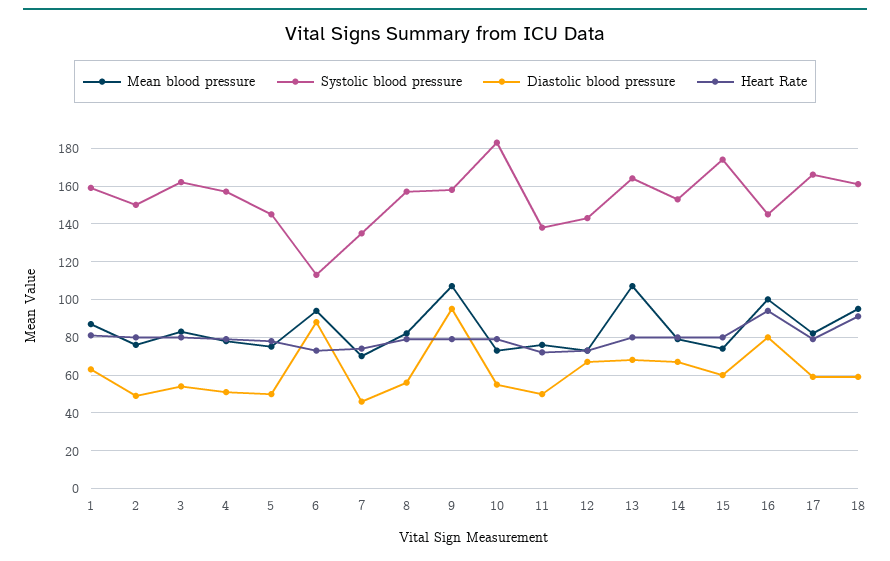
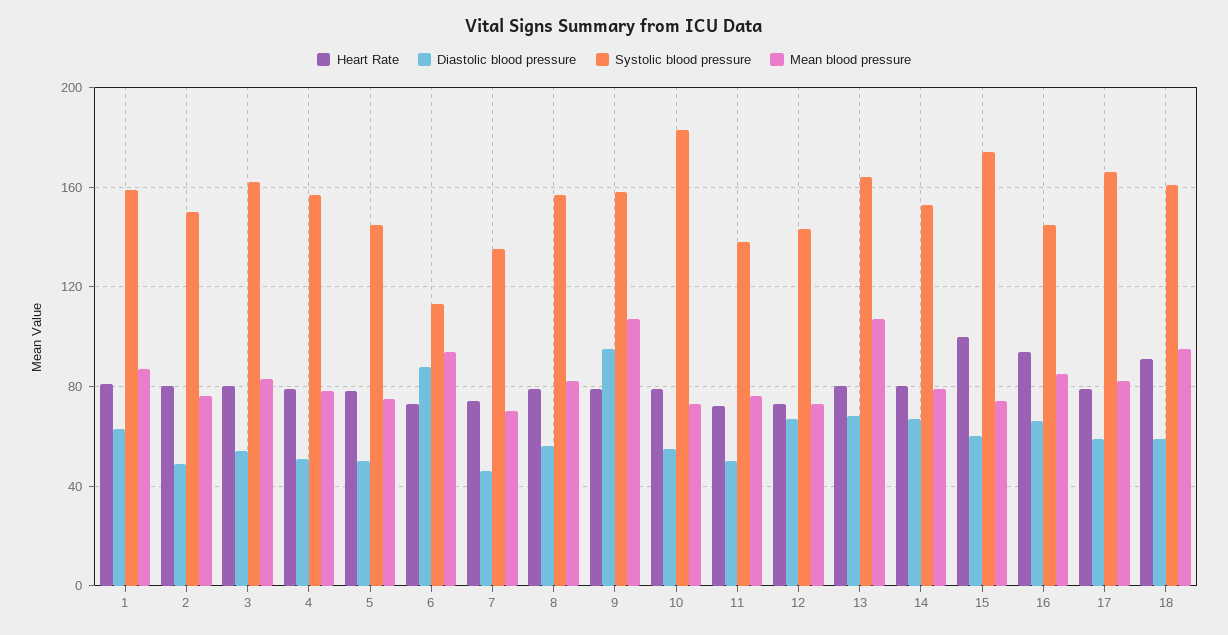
  {
    "Mean blood pressure": {
      "1": 85,
      "2": 75,
      "3": 85,
      "4": 80,
      "5": 75,
      "6": 95,
      "7": 70,
      "8": 80,
      "9": 105,
      "10": 75,
      "11": 75,
      "12": 75,
      "13": 105,
      "14": 80,
      "15": 75,
-     "16": 100,
+     "16": 85,
      "17": 80,
      "18": 95
    },
    "Systolic blood pressure": {
      "1": 160,
      "2": 150,
      "3": 160,
      "4": 155,
      "5": 145,
      "6": 115,
      "7": 135,
      "8": 155,
      "9": 160,
      "10": 185,
      "11": 140,
      "12": 145,
      "13": 165,
      "14": 155,
      "15": 175,
      "16": 145,
      "17": 165,
      "18": 160
    },
    "Diastolic blood pressure": {
      "1": 65,
      "2": 50,
      "3": 55,
      "4": 50,
      "5": 50,
      "6": 90,
      "7": 45,
      "8": 55,
      "9": 95,
      "10": 55,
      "11": 50,
      "12": 65,
      "13": 70,
      "14": 65,
      "15": 60,
-     "16": 80,
+     "16": 65,
      "17": 60,
      "18": 60
    },
    "Heart Rate": {
      "1": 80,
      "2": 80,
      "3": 80,
      "4": 80,
      "5": 80,
      "6": 75,
      "7": 75,
      "8": 80,
      "9": 80,
      "10": 80,
      "11": 70,
      "12": 75,
      "13": 80,
      "14": 80,
-     "15": 80,
+     "15": 100,
      "16": 95,
      "17": 80,
      "18": 90
    }
  }

